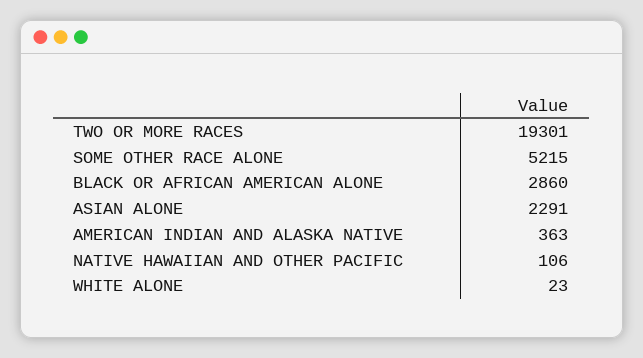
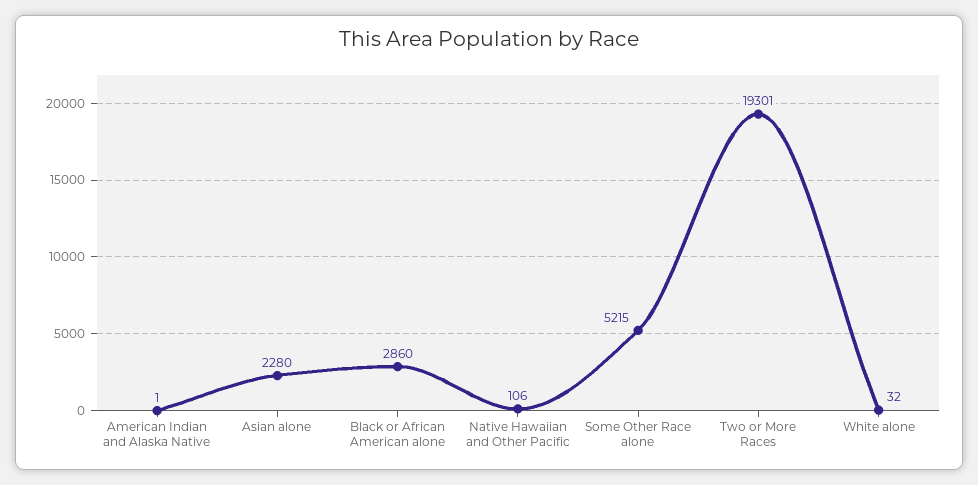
  {
    "TWO OR MORE RACES": 19301,
    "SOME OTHER RACE ALONE": 5215,
    "BLACK OR AFRICAN AMERICAN ALONE": 2860,
-   "ASIAN ALONE": 2291,
+   "ASIAN ALONE": 2280,
-   "AMERICAN INDIAN AND ALASKA NATIVE": 363,
+   "AMERICAN INDIAN AND ALASKA NATIVE": 1,
    "NATIVE HAWAIIAN AND OTHER PACIFIC": 106,
-   "WHITE ALONE": 23
+   "WHITE ALONE": 32
  }

